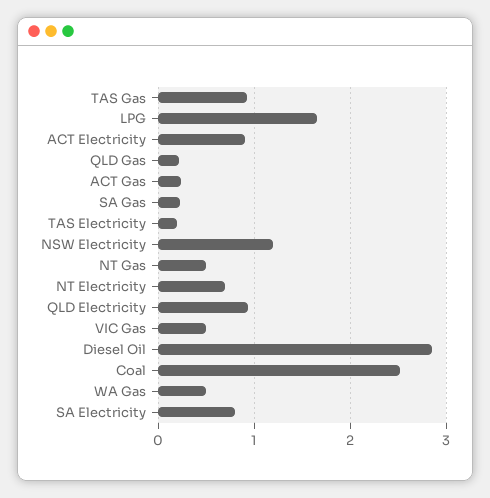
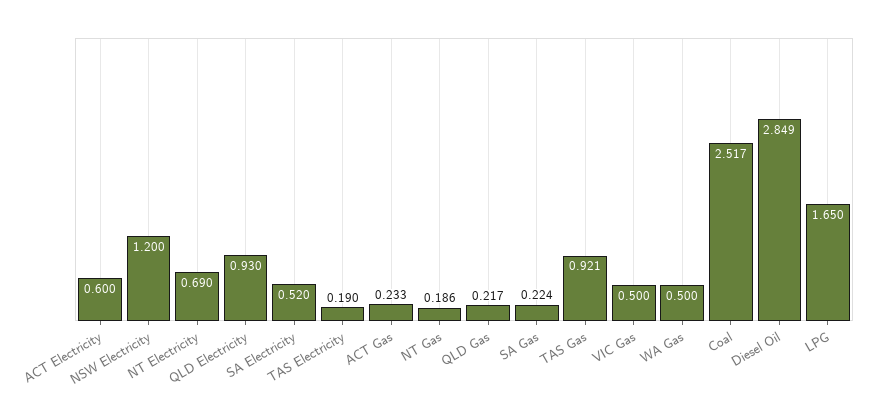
  {
    "TAS Gas": 0.921,
    "LPG": 1.65,
-   "ACT Electricity": 0.9,
+   "ACT Electricity": 0.6,
    "QLD Gas": 0.217,
    "ACT Gas": 0.233,
    "SA Gas": 0.224,
    "TAS Electricity": 0.19,
    "NSW Electricity": 1.2,
-   "NT Gas": 0.5,
+   "NT Gas": 0.186,
    "NT Electricity": 0.69,
    "QLD Electricity": 0.93,
    "VIC Gas": 0.5,
    "Diesel Oil": 2.849,
    "Coal": 2.517,
    "WA Gas": 0.5,
-   "SA Electricity": 0.8
+   "SA Electricity": 0.52
  }

